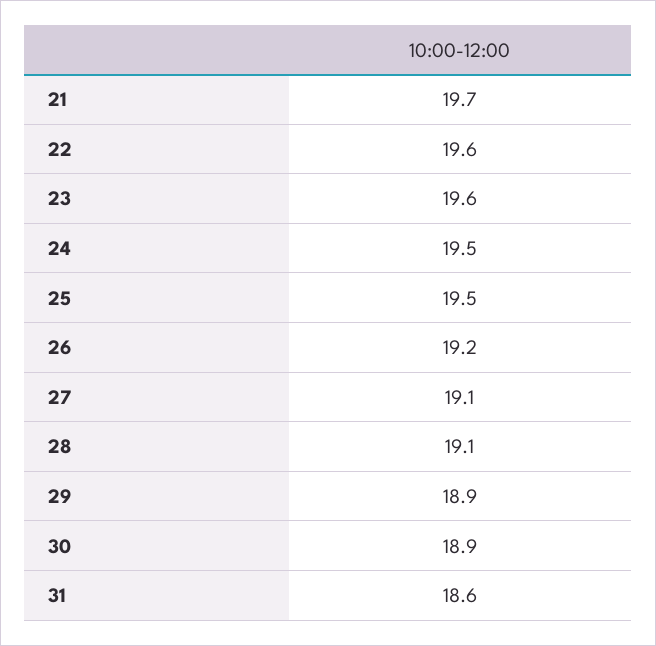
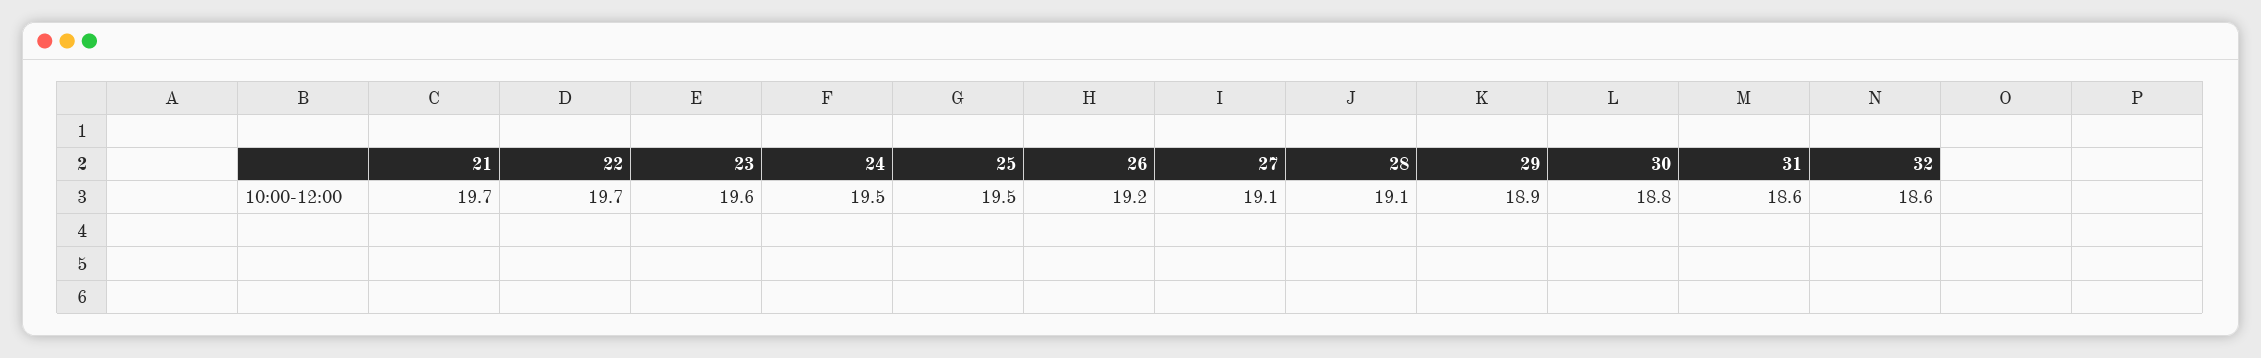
  {
    "21": 19.7,
-   "22": 19.6,
+   "22": 19.7,
    "23": 19.6,
    "24": 19.5,
    "25": 19.5,
    "26": 19.2,
    "27": 19.1,
    "28": 19.1,
    "29": 18.9,
-   "30": 18.9,
+   "30": 18.8,
-   "31": 18.6
+   "31": 18.6,
+   "32": 18.6
  }

